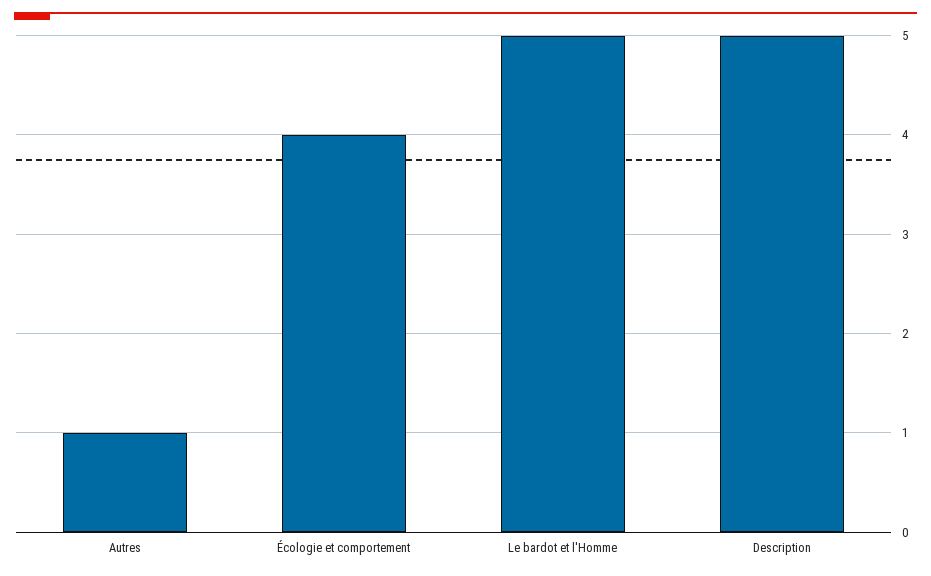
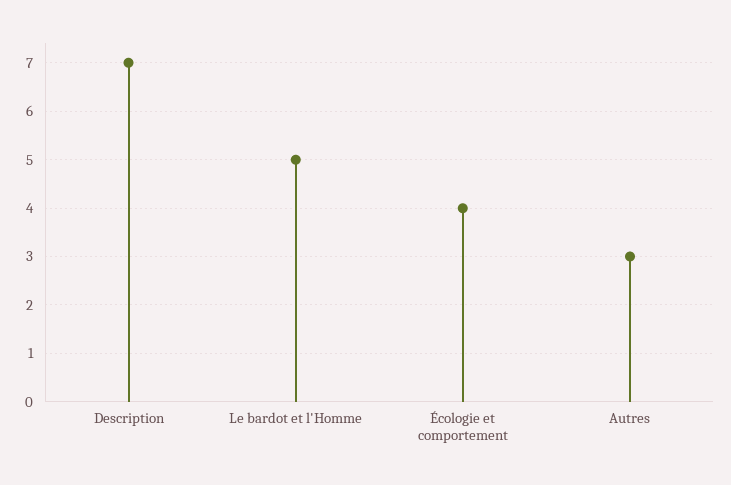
  {
-   "Autres": 1,
+   "Autres": 3,
    "Écologie et comportement": 4,
    "Le bardot et l'Homme": 5,
-   "Description": 5
+   "Description": 7
  }

